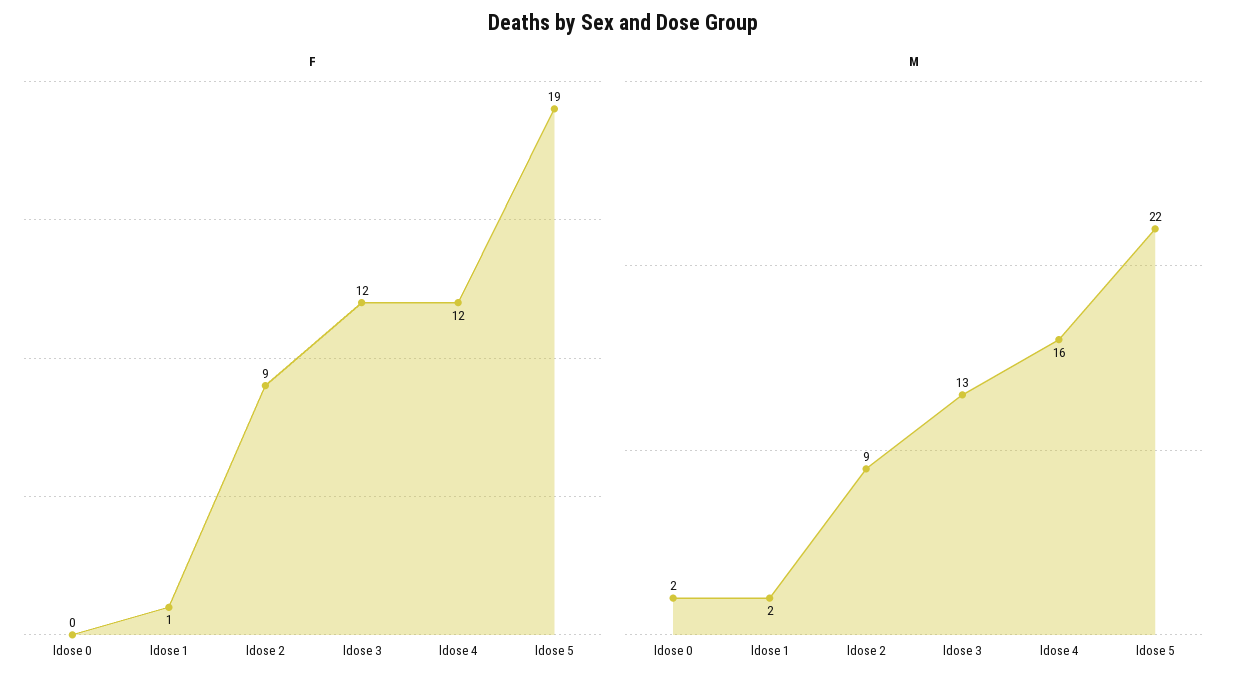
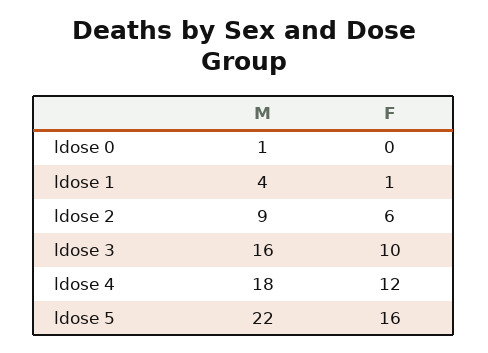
  {
    "F": {
      "ldose 0": 0,
      "ldose 1": 1,
-     "ldose 2": 9,
+     "ldose 2": 6,
-     "ldose 3": 12,
+     "ldose 3": 10,
      "ldose 4": 12,
-     "ldose 5": 19
+     "ldose 5": 16
    },
    "M": {
-     "ldose 0": 2,
+     "ldose 0": 1,
-     "ldose 1": 2,
+     "ldose 1": 4,
      "ldose 2": 9,
-     "ldose 3": 13,
+     "ldose 3": 16,
-     "ldose 4": 16,
+     "ldose 4": 18,
      "ldose 5": 22
    }
  }

